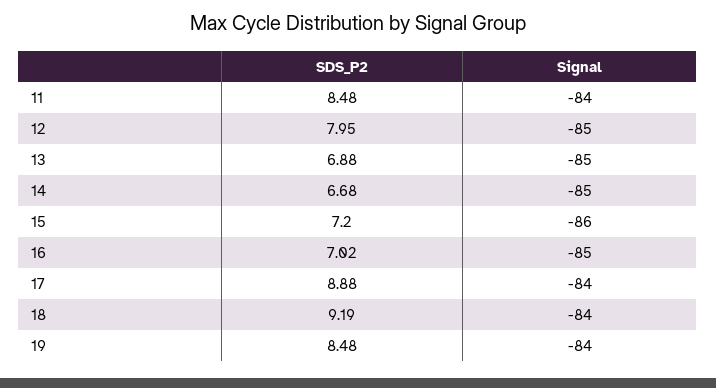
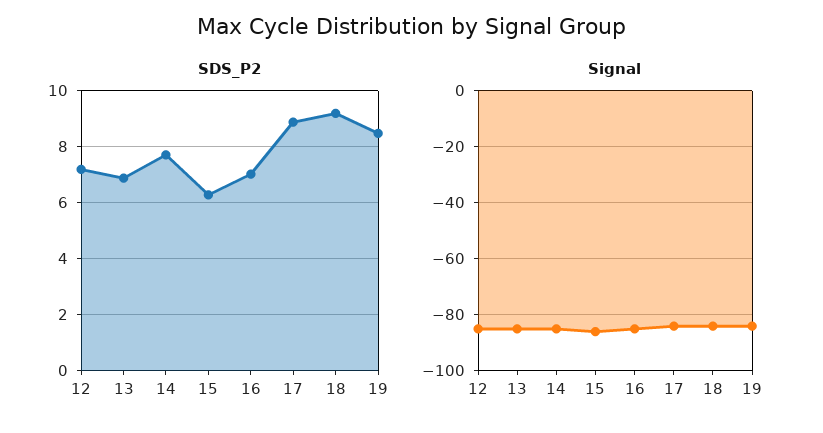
  {
    "SDS_P2": {
-     "11": 8.48,
-     "12": 7.95,
+     "12": 7.25,
      "13": 6.88,
-     "14": 6.68,
+     "14": 7.75,
-     "15": 7.2,
+     "15": 6.25,
      "16": 7.02,
      "17": 8.88,
      "18": 9.19,
      "19": 8.48
    },
    "Signal": {
-     "11": -84,
      "12": -85,
      "13": -85,
      "14": -85,
      "15": -86,
      "16": -85,
      "17": -84,
      "18": -84,
      "19": -84
    }
  }

